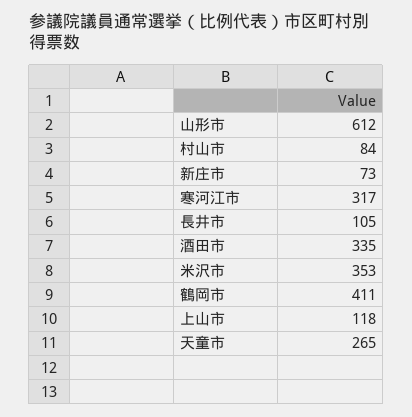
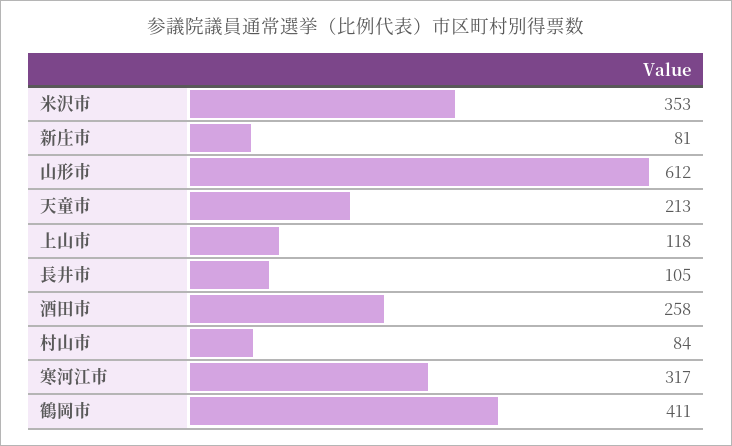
  {
    "山形市": 612,
    "村山市": 84,
-   "新庄市": 73,
+   "新庄市": 81,
    "寒河江市": 317,
    "長井市": 105,
-   "酒田市": 335,
+   "酒田市": 258,
    "米沢市": 353,
    "鶴岡市": 411,
    "上山市": 118,
-   "天童市": 265
+   "天童市": 213
  }

